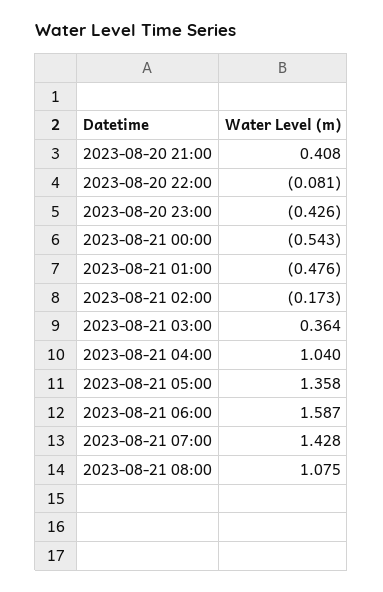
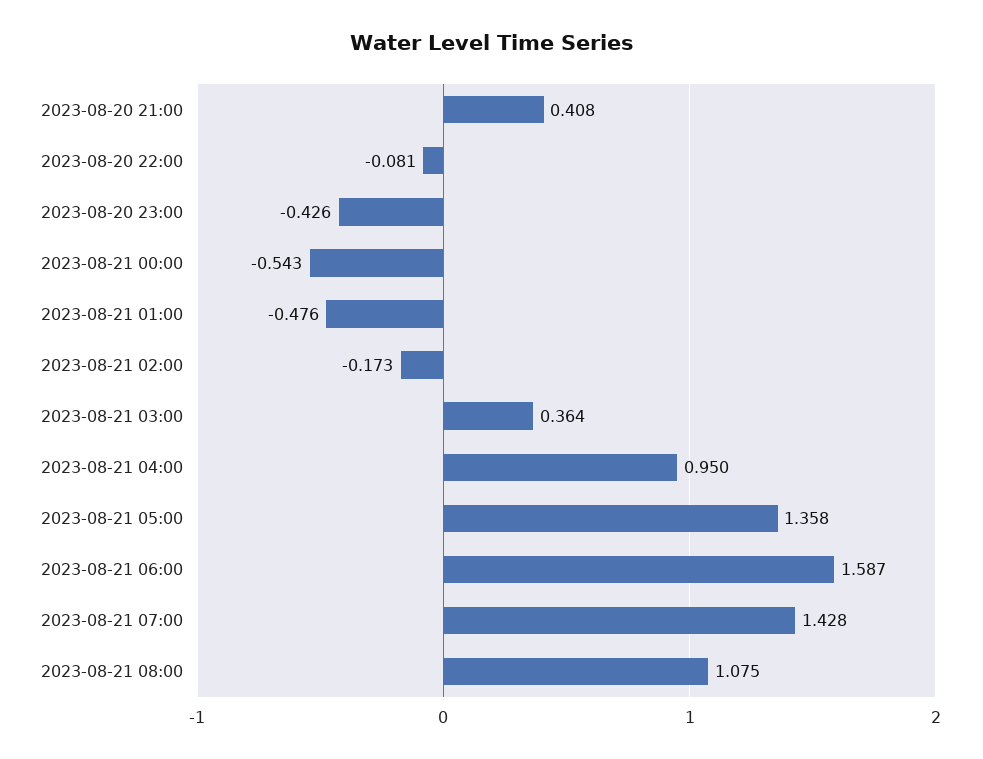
  {
    "2023-08-20 21:00": 0.408,
    "2023-08-20 22:00": -0.081,
    "2023-08-20 23:00": -0.426,
    "2023-08-21 00:00": -0.543,
    "2023-08-21 01:00": -0.476,
    "2023-08-21 02:00": -0.173,
    "2023-08-21 03:00": 0.364,
-   "2023-08-21 04:00": 1.04,
+   "2023-08-21 04:00": 0.95,
    "2023-08-21 05:00": 1.358,
    "2023-08-21 06:00": 1.587,
    "2023-08-21 07:00": 1.428,
    "2023-08-21 08:00": 1.075
  }

